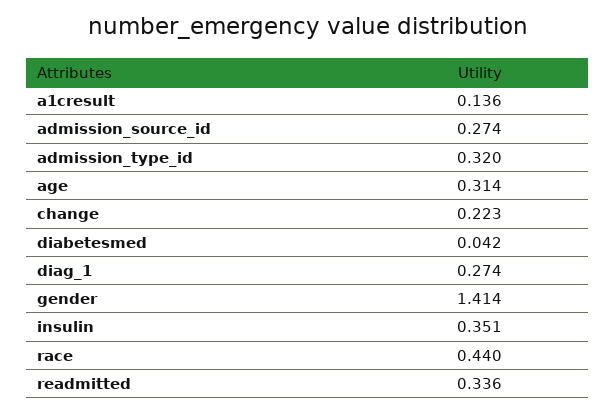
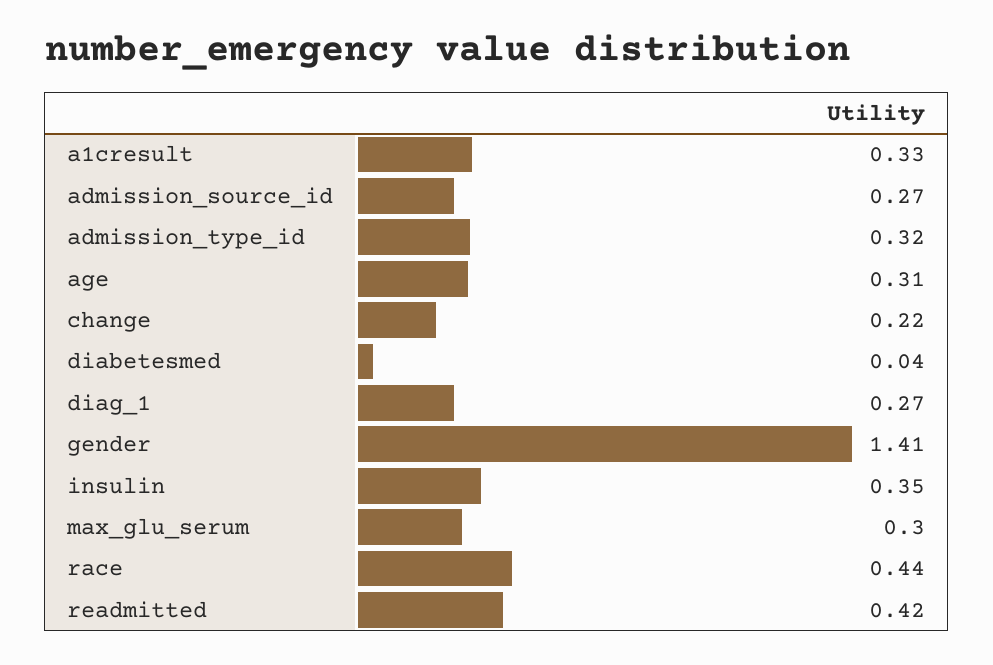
  {
-   "a1cresult": 0.136,
+   "a1cresult": 0.33,
    "admission_source_id": 0.274,
    "admission_type_id": 0.32,
    "age": 0.314,
    "change": 0.223,
    "diabetesmed": 0.042,
    "diag_1": 0.274,
    "gender": 1.414,
    "insulin": 0.351,
    "race": 0.44,
-   "readmitted": 0.336
+   "readmitted": 0.42,
+   "max_glu_serum": 0.3
  }

